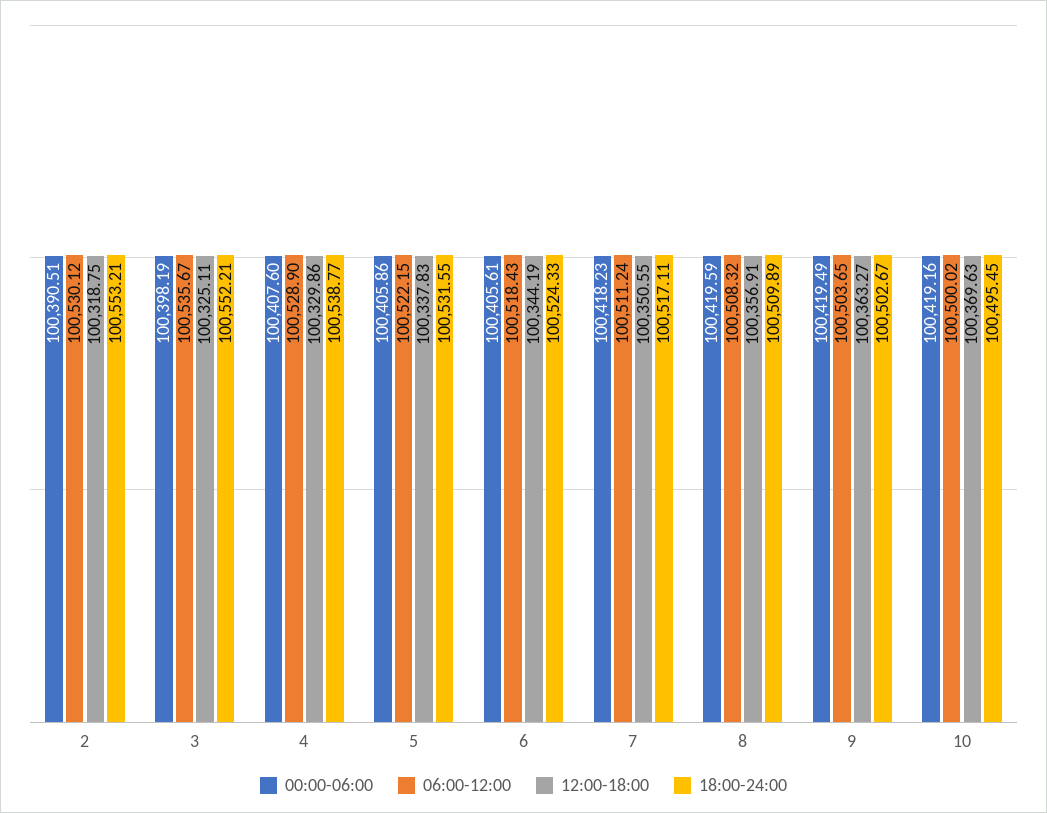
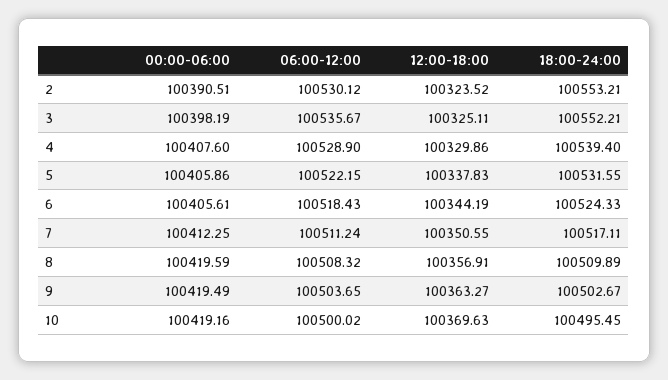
  {
    "00:00-06:00": {
      "2": 100390.51,
      "3": 100398.19,
      "4": 100407.6,
      "5": 100405.86,
      "6": 100405.61,
-     "7": 100418.23,
+     "7": 100412.25,
      "8": 100419.59,
      "9": 100419.49,
      "10": 100419.16
    },
    "06:00-12:00": {
      "2": 100530.12,
      "3": 100535.67,
      "4": 100528.9,
      "5": 100522.15,
      "6": 100518.43,
      "7": 100511.24,
      "8": 100508.32,
      "9": 100503.65,
      "10": 100500.02
    },
    "12:00-18:00": {
-     "2": 100318.75,
+     "2": 100323.52,
      "3": 100325.11,
      "4": 100329.86,
      "5": 100337.83,
      "6": 100344.19,
      "7": 100350.55,
      "8": 100356.91,
      "9": 100363.27,
      "10": 100369.63
    },
    "18:00-24:00": {
      "2": 100553.21,
      "3": 100552.21,
-     "4": 100538.77,
+     "4": 100539.4,
      "5": 100531.55,
      "6": 100524.33,
      "7": 100517.11,
      "8": 100509.89,
      "9": 100502.67,
      "10": 100495.45
    }
  }

